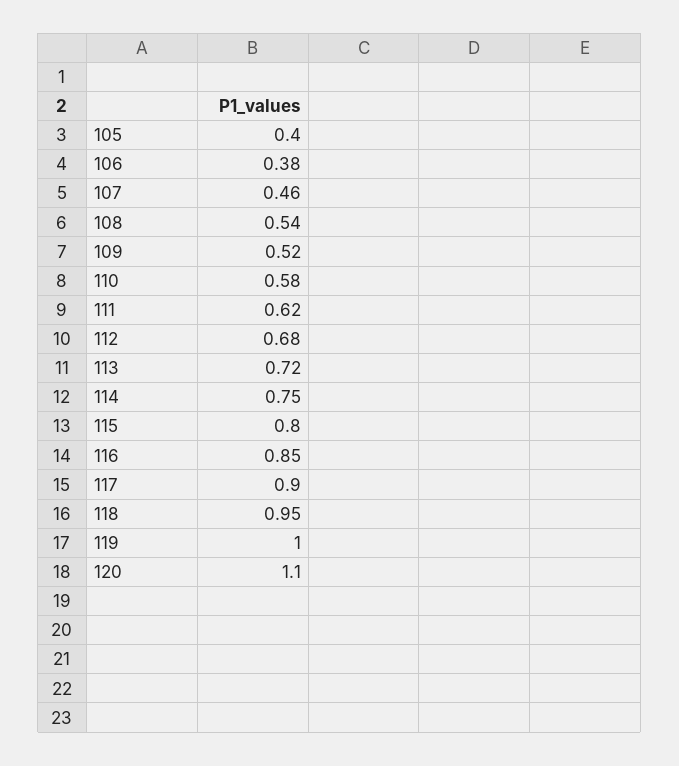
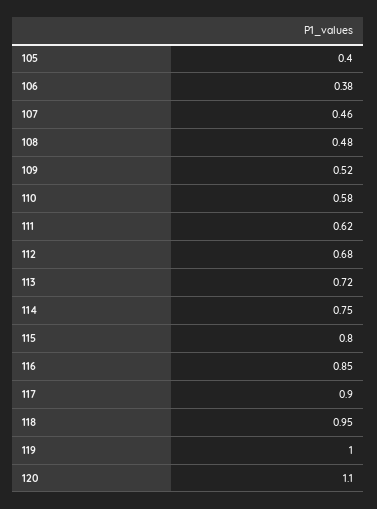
  {
    "105": 0.4,
    "106": 0.38,
    "107": 0.46,
-   "108": 0.54,
+   "108": 0.48,
    "109": 0.52,
    "110": 0.58,
    "111": 0.62,
    "112": 0.68,
    "113": 0.72,
    "114": 0.75,
    "115": 0.8,
    "116": 0.85,
    "117": 0.9,
    "118": 0.95,
    "119": 1,
    "120": 1.1
  }

